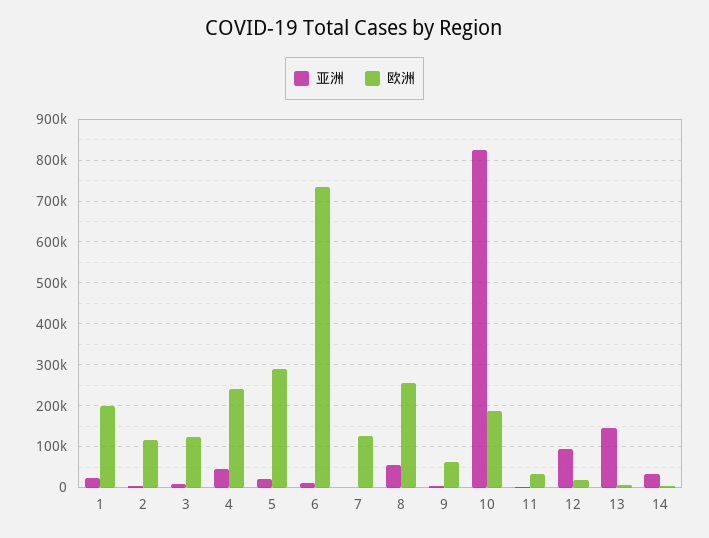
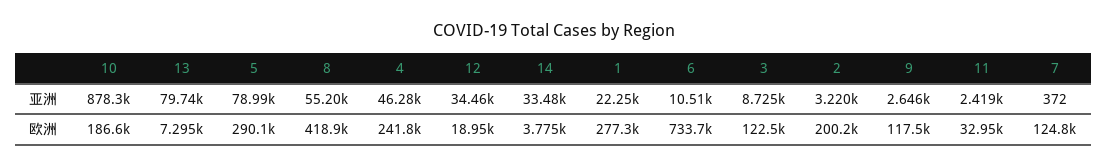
  {
    "亚洲": {
      "1": 22250,
      "2": 3220,
      "3": 8725,
      "4": 46280,
-     "5": 20000,
+     "5": 78990,
      "6": 10510,
      "7": 372,
      "8": 55200,
      "9": 2646,
-     "10": 820000,
+     "10": 878300,
      "11": 2419,
-     "12": 100000,
+     "12": 34460,
-     "13": 140000,
+     "13": 79740,
      "14": 33480
    },
    "欧洲": {
-     "1": 200000,
+     "1": 277300,
-     "2": 120000,
+     "2": 200200,
      "3": 122500,
      "4": 241800,
      "5": 290100,
      "6": 733700,
      "7": 124800,
-     "8": 260000,
+     "8": 418900,
-     "9": 60000,
+     "9": 117500,
      "10": 186600,
      "11": 32950,
      "12": 18950,
      "13": 7295,
      "14": 3775
    }
  }

